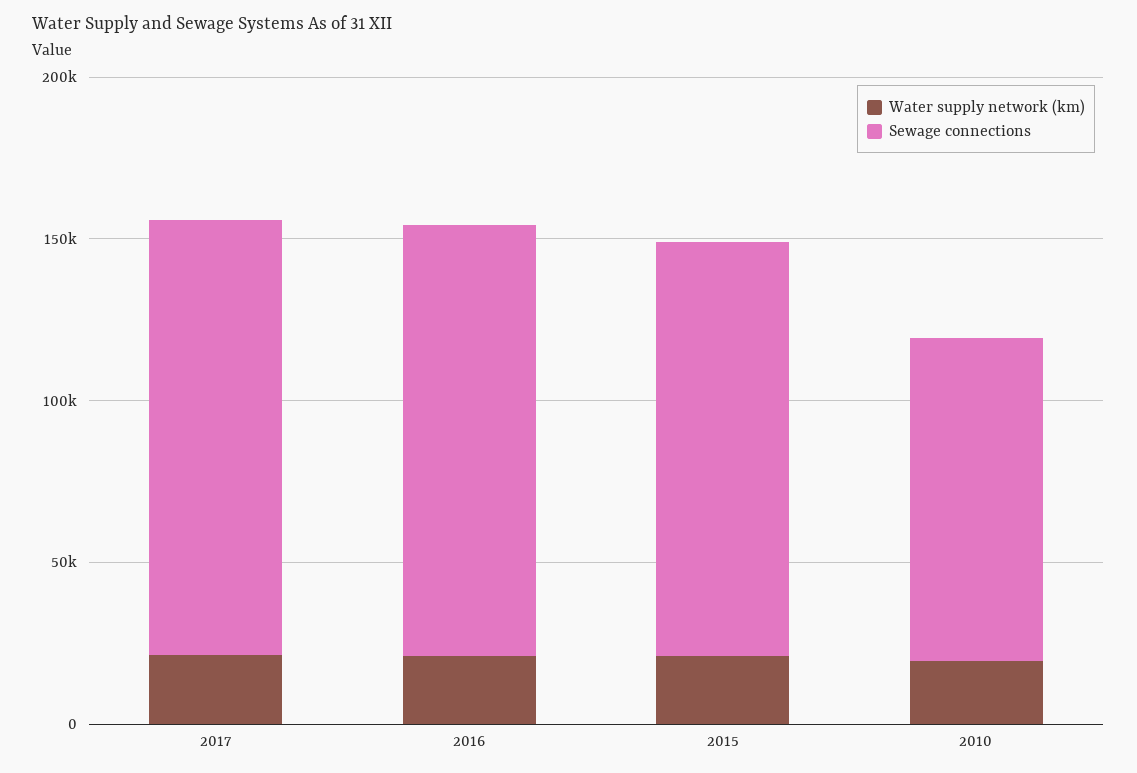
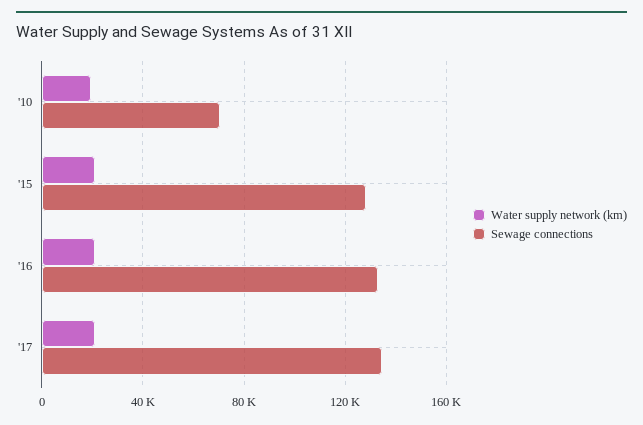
  {
    "Water supply network (km)": {
      "2017": 20000,
      "2016": 20000,
      "2015": 20000,
      "2010": 20000
    },
    "Sewage connections": {
      "2017": 135000,
      "2016": 135000,
      "2015": 130000,
-     "2010": 100000
+     "2010": 70000
    }
  }

